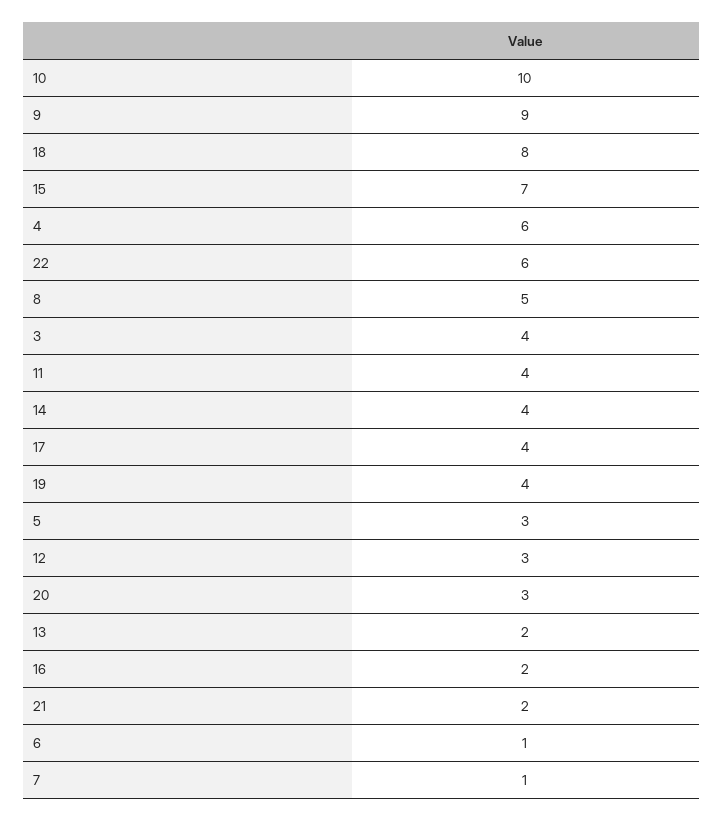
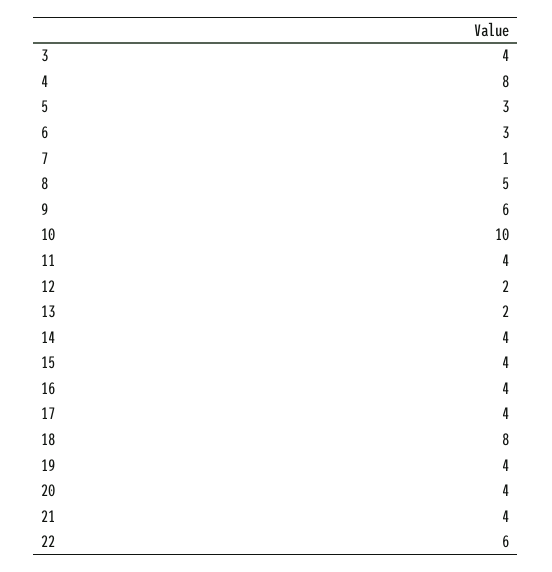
  {
    "10": 10,
-   "9": 9,
+   "9": 6,
    "18": 8,
-   "15": 7,
+   "15": 4,
-   "4": 6,
+   "4": 8,
    "22": 6,
    "8": 5,
    "3": 4,
    "11": 4,
    "14": 4,
    "17": 4,
    "19": 4,
    "5": 3,
-   "12": 3,
+   "12": 2,
-   "20": 3,
+   "20": 4,
    "13": 2,
-   "16": 2,
+   "16": 4,
-   "21": 2,
+   "21": 4,
-   "6": 1,
+   "6": 3,
    "7": 1
  }

